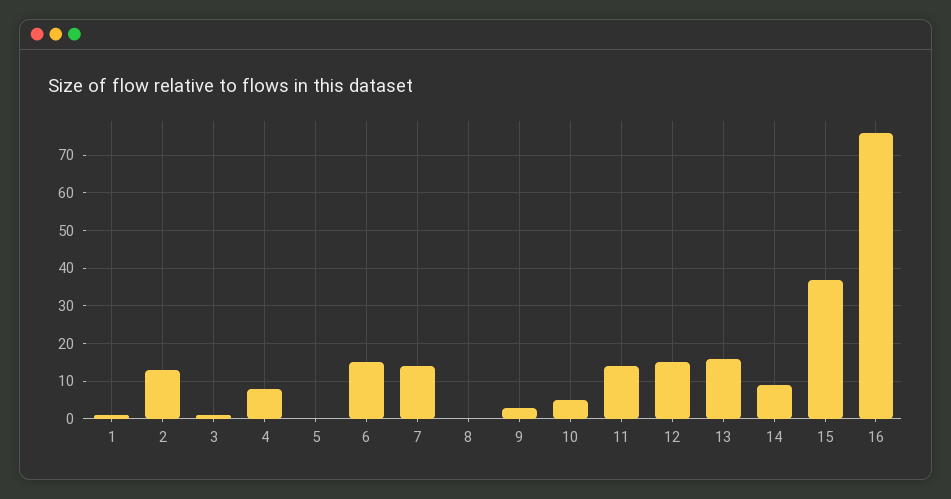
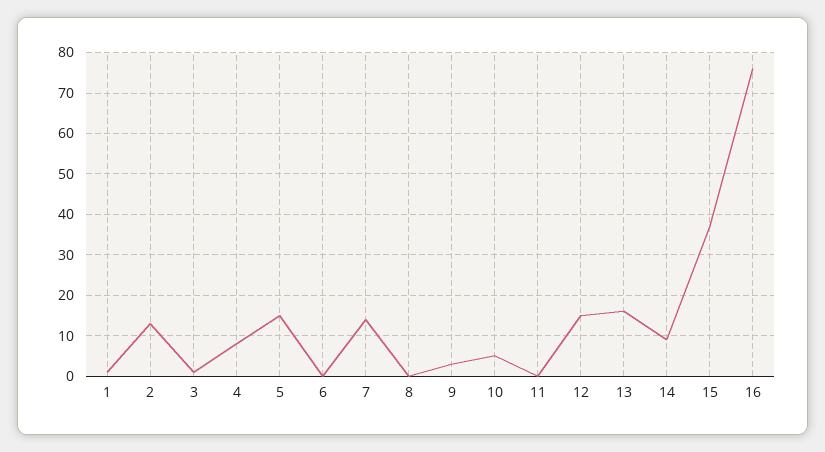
  {
    "1": 0,
    "2": 15,
    "3": 0,
    "4": 10,
-   "5": 0,
+   "5": 15,
-   "6": 15,
+   "6": 0,
    "7": 15,
    "8": 0,
    "9": 5,
    "10": 5,
-   "11": 15,
+   "11": 0,
    "12": 15,
    "13": 15,
    "14": 10,
    "15": 35,
    "16": 75
  }

